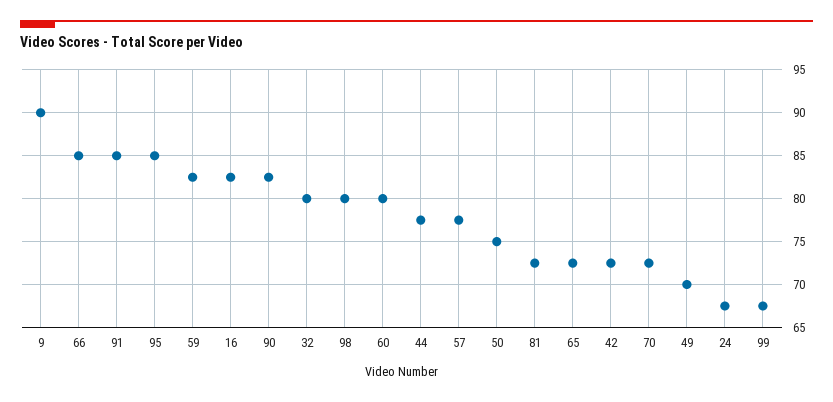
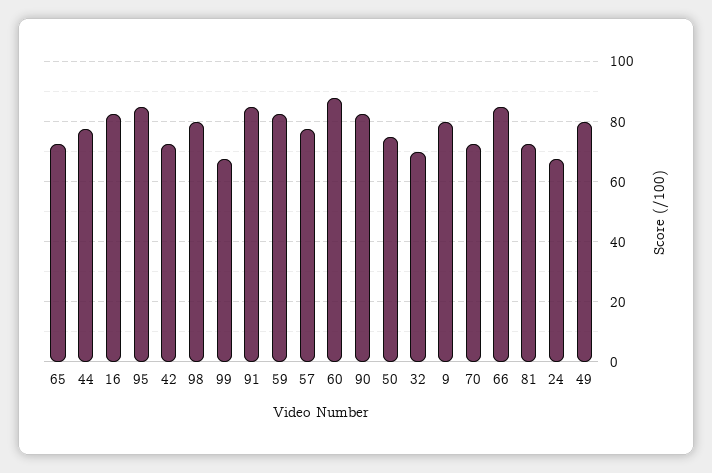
  {
-   "9": 90,
+   "9": 80,
    "66": 85,
    "91": 85,
    "95": 85,
    "59": 83,
    "16": 83,
    "90": 83,
-   "32": 80,
+   "32": 70,
    "98": 80,
-   "60": 80,
+   "60": 88,
    "44": 78,
    "57": 78,
    "50": 75,
    "81": 73,
    "65": 73,
    "42": 73,
    "70": 73,
-   "49": 70,
+   "49": 80,
    "24": 68,
    "99": 68
  }

